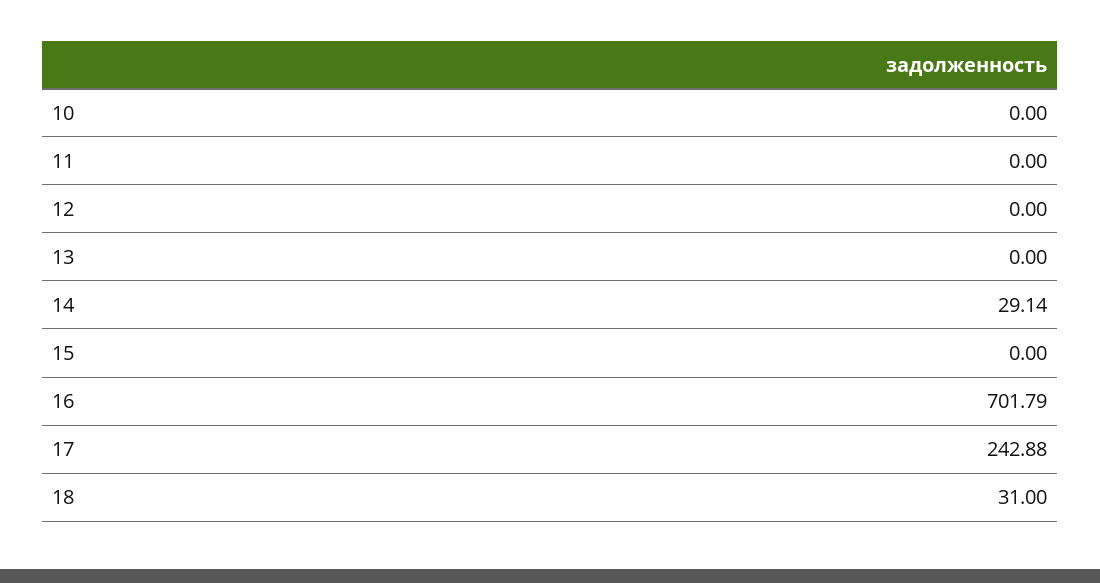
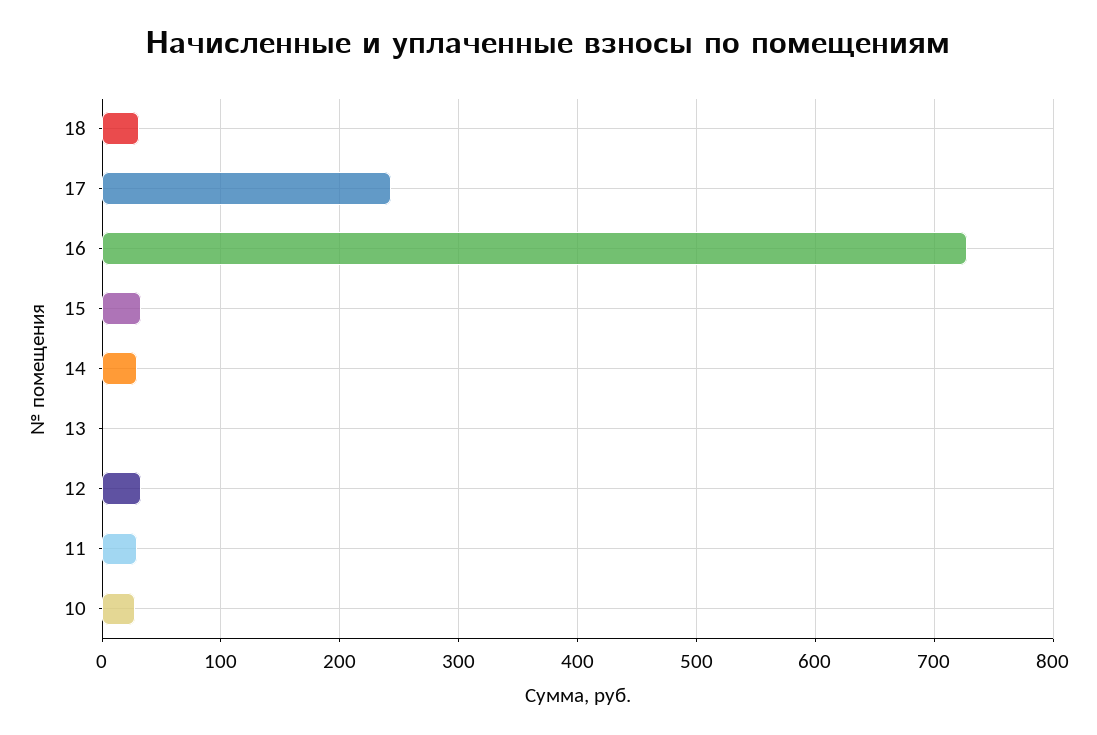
  {
-   "10": 0,
+   "10": 30,
-   "11": 0,
+   "11": 30,
-   "12": 0,
+   "12": 30,
    "13": 0,
    "14": 29.14,
-   "15": 0,
+   "15": 30,
-   "16": 701.79,
+   "16": 730,
    "17": 242.88,
    "18": 31
  }

